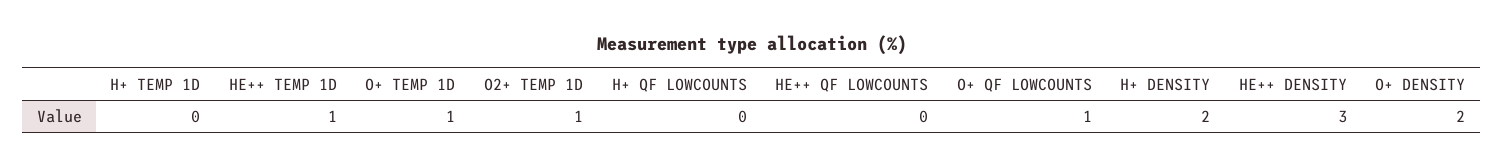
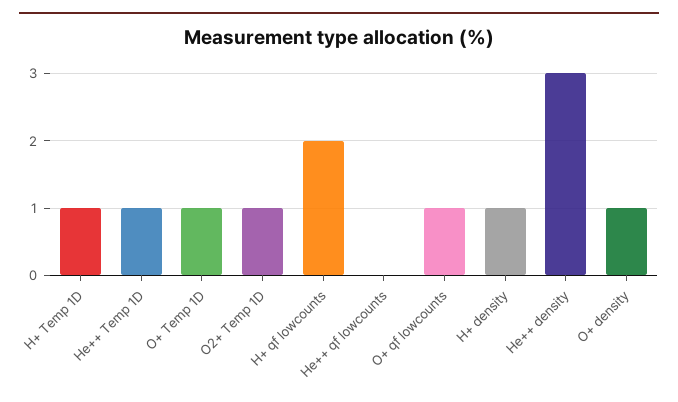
  {
-   "H+ TEMP 1D": 0,
+   "H+ TEMP 1D": 1,
    "HE++ TEMP 1D": 1,
    "O+ TEMP 1D": 1,
    "O2+ TEMP 1D": 1,
-   "H+ QF LOWCOUNTS": 0,
+   "H+ QF LOWCOUNTS": 2,
    "HE++ QF LOWCOUNTS": 0,
    "O+ QF LOWCOUNTS": 1,
-   "H+ DENSITY": 2,
+   "H+ DENSITY": 1,
    "HE++ DENSITY": 3,
-   "O+ DENSITY": 2
+   "O+ DENSITY": 1
  }

